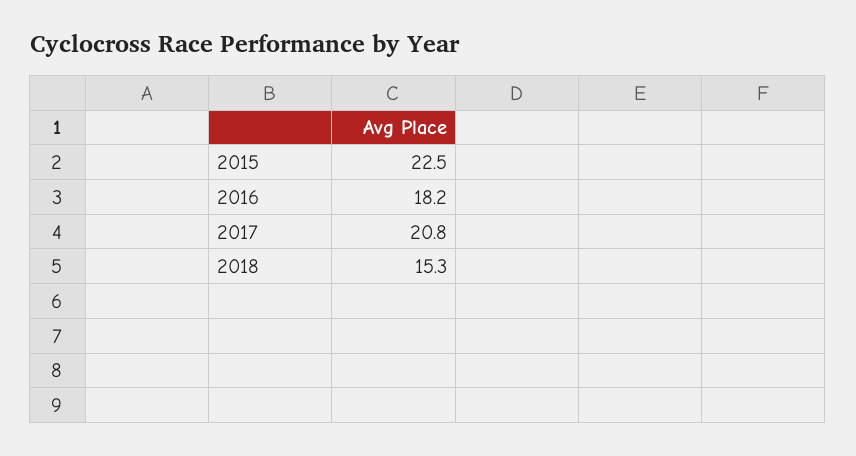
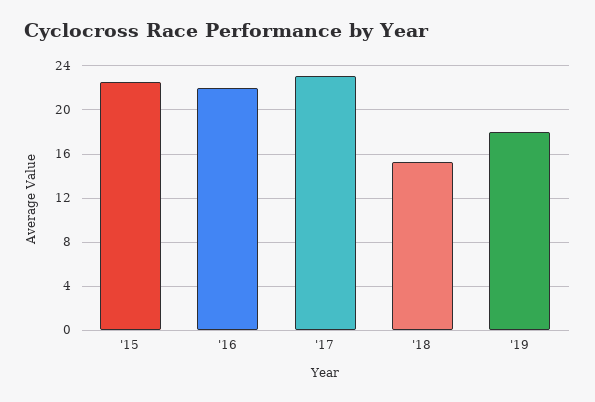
  {
    "2015": 22.5,
-   "2016": 18.2,
+   "2016": 22,
-   "2017": 20.8,
+   "2017": 23,
-   "2018": 15.3
+   "2018": 15.3,
+   "'19": 18
  }

